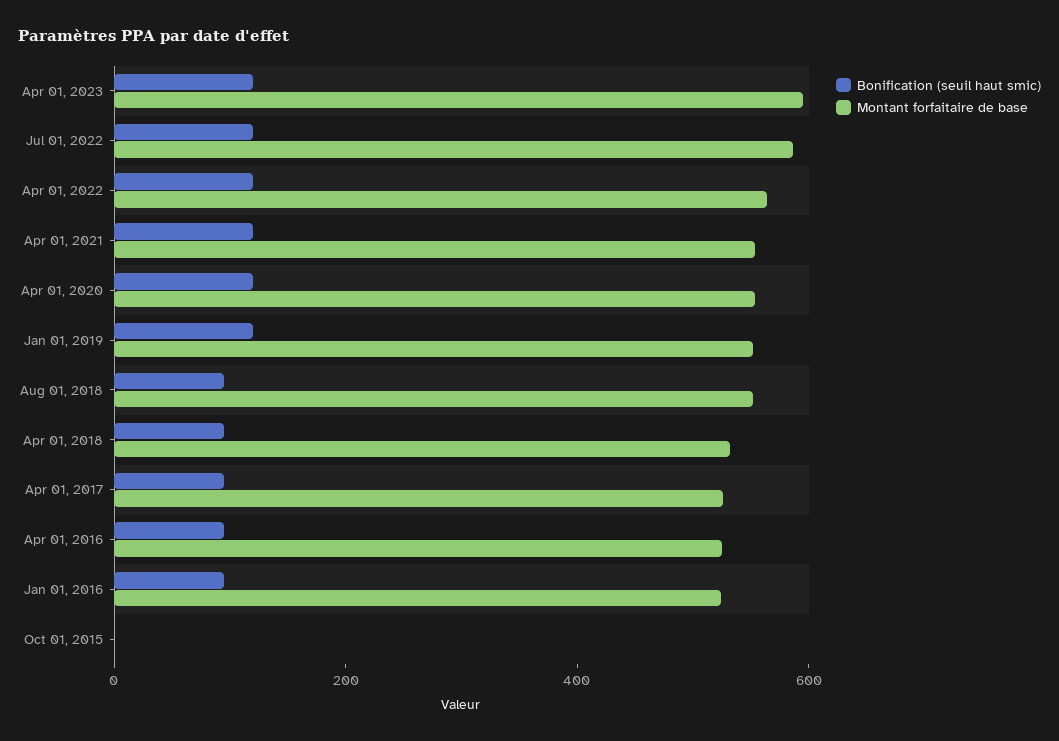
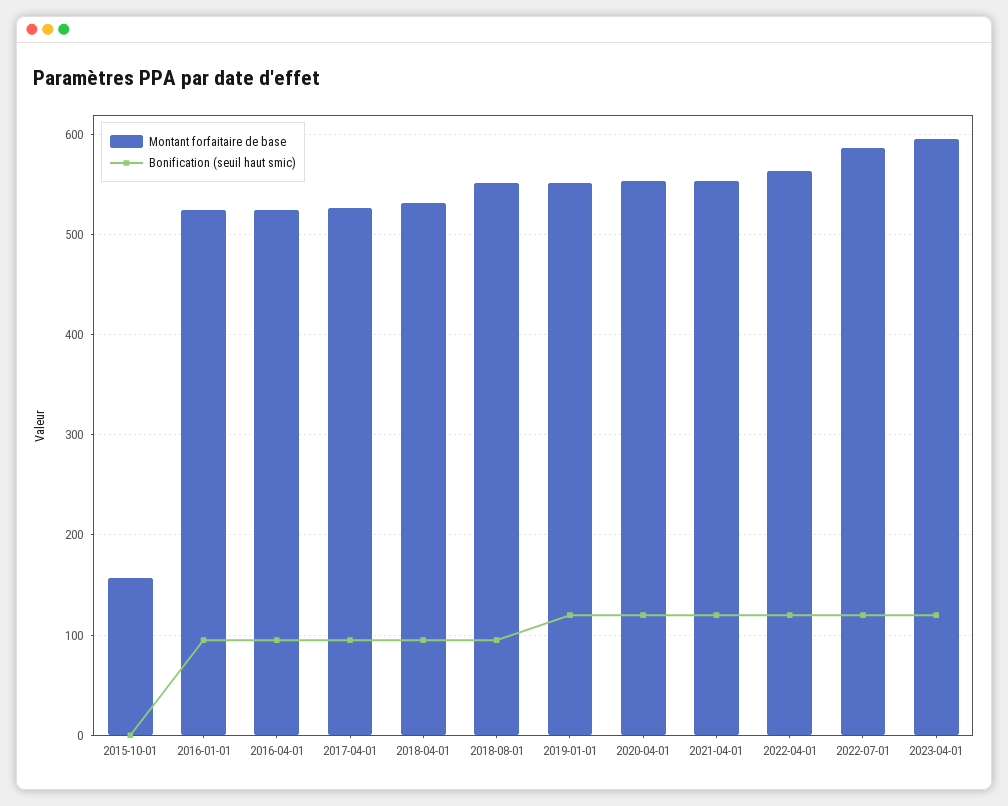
  {
    "Bonification (seuil haut smic)": {
      "Apr 01, 2023": 120,
      "Jul 01, 2022": 120,
      "Apr 01, 2022": 120,
      "Apr 01, 2021": 120,
      "Apr 01, 2020": 120,
      "Jan 01, 2019": 120,
      "Aug 01, 2018": 100,
      "Apr 01, 2018": 100,
      "Apr 01, 2017": 100,
      "Apr 01, 2016": 100,
      "Jan 01, 2016": 100,
      "Oct 01, 2015": 0
    },
    "Montant forfaitaire de base": {
      "Apr 01, 2023": 600,
      "Jul 01, 2022": 590,
      "Apr 01, 2022": 560,
      "Apr 01, 2021": 550,
      "Apr 01, 2020": 550,
      "Jan 01, 2019": 550,
      "Aug 01, 2018": 550,
      "Apr 01, 2018": 530,
      "Apr 01, 2017": 530,
      "Apr 01, 2016": 520,
      "Jan 01, 2016": 520,
-     "Oct 01, 2015": 0
+     "Oct 01, 2015": 160
    }
  }

